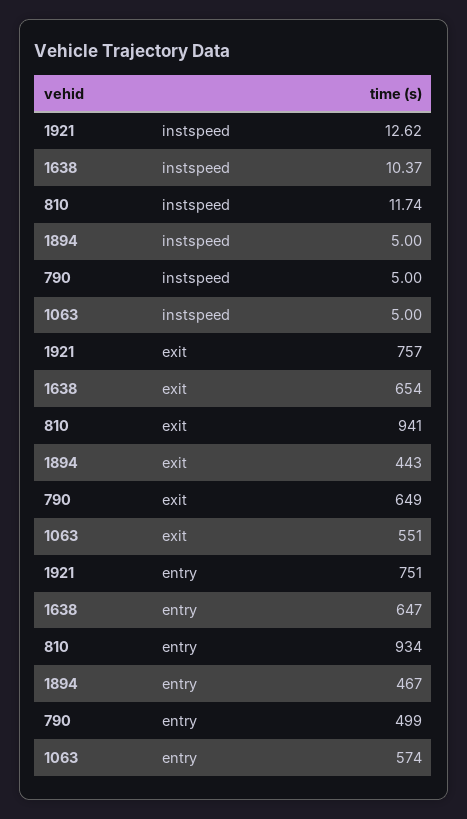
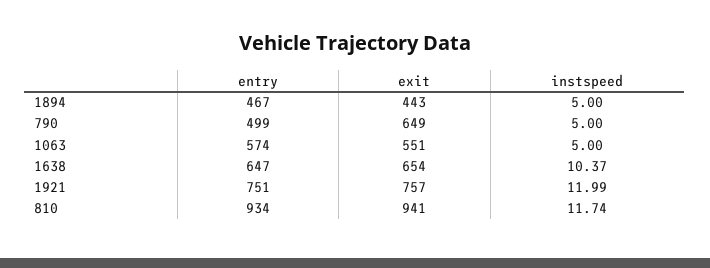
  {
    "1921": {
-     "instspeed": 12.62,
+     "instspeed": 11.99,
      "exit": 757,
      "entry": 751
    },
    "1638": {
      "instspeed": 10.37,
      "exit": 654,
      "entry": 647
    },
    "810": {
      "instspeed": 11.74,
      "exit": 941,
      "entry": 934
    },
    "1894": {
      "instspeed": 5,
      "exit": 443,
      "entry": 467
    },
    "790": {
      "instspeed": 5,
      "exit": 649,
      "entry": 499
    },
    "1063": {
      "instspeed": 5,
      "exit": 551,
      "entry": 574
    }
  }

